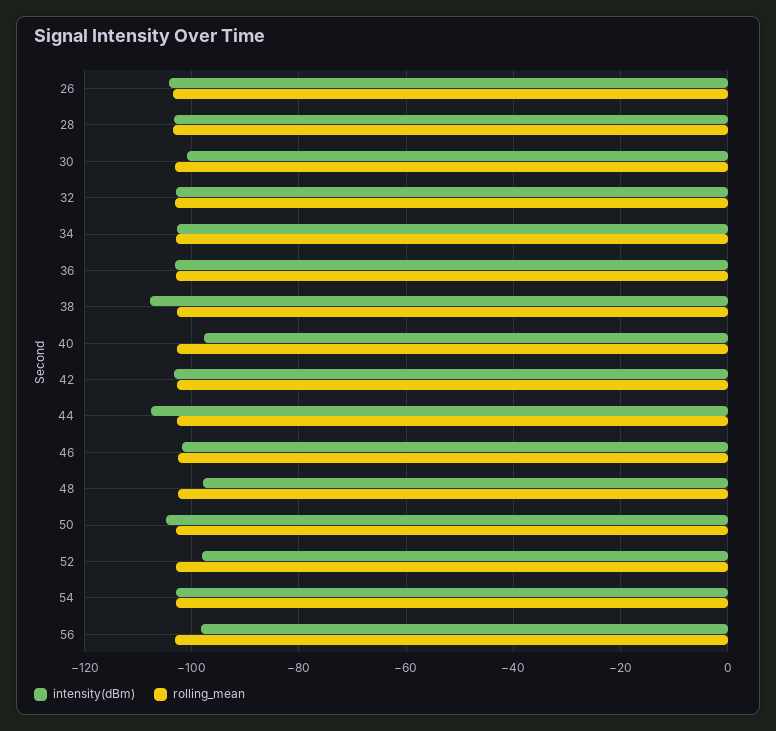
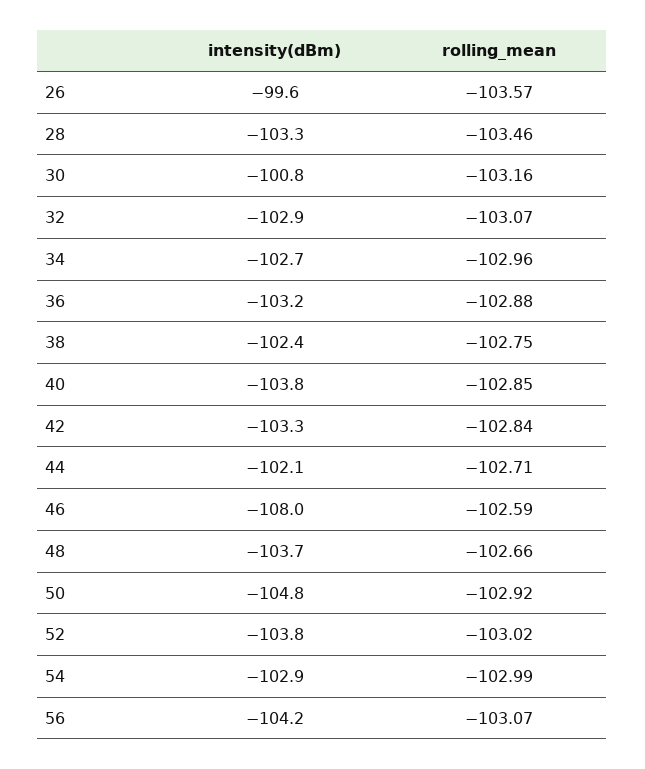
  {
    "intensity(dBm)": {
-     "26": -104,
+     "26": -99.6,
      "28": -103.3,
      "30": -100.8,
      "32": -102.9,
      "34": -102.7,
      "36": -103.2,
-     "38": -108,
+     "38": -102.4,
-     "40": -98,
+     "40": -103.8,
      "42": -103.3,
-     "44": -108,
+     "44": -102.1,
-     "46": -102,
+     "46": -108,
-     "48": -98,
+     "48": -103.7,
      "50": -104.8,
-     "52": -98,
+     "52": -103.8,
      "54": -102.9,
-     "56": -98
+     "56": -104.2
    },
    "rolling_mean": {
      "26": -103.57,
      "28": -103.46,
      "30": -103.16,
      "32": -103.07,
      "34": -102.96,
      "36": -102.88,
      "38": -102.75,
      "40": -102.85,
      "42": -102.84,
      "44": -102.71,
      "46": -102.59,
      "48": -102.66,
      "50": -102.92,
      "52": -103.02,
      "54": -102.99,
      "56": -103.07
    }
  }

